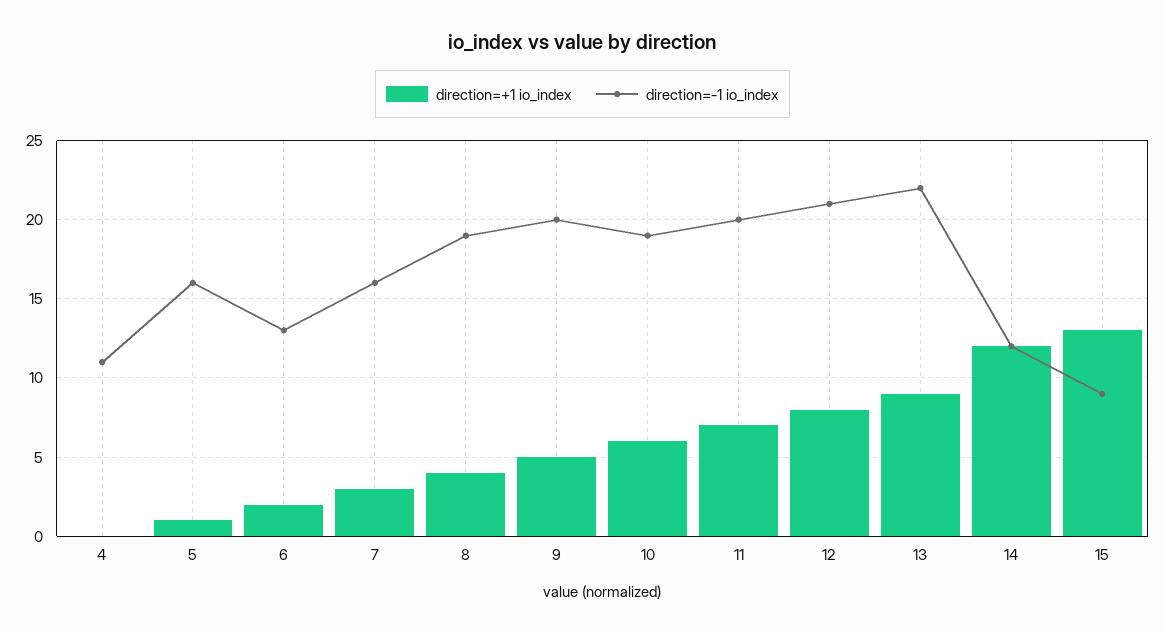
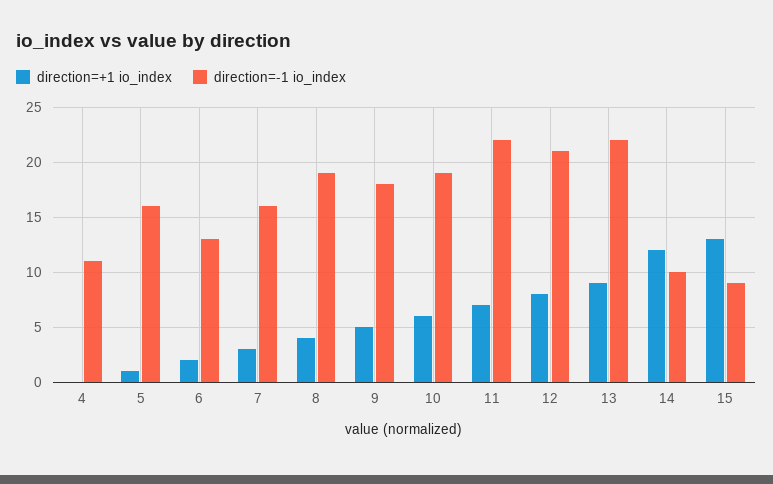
  {
    "direction=+1 io_index": {
      "4": 0,
      "5": 1,
      "6": 2,
      "7": 3,
      "8": 4,
      "9": 5,
      "10": 6,
      "11": 7,
      "12": 8,
      "13": 9,
      "14": 12,
      "15": 13
    },
    "direction=-1 io_index": {
      "4": 11,
      "5": 16,
      "6": 13,
      "7": 16,
      "8": 19,
-     "9": 20,
+     "9": 18,
      "10": 19,
-     "11": 20,
+     "11": 22,
      "12": 21,
      "13": 22,
-     "14": 12,
+     "14": 10,
      "15": 9
    }
  }

